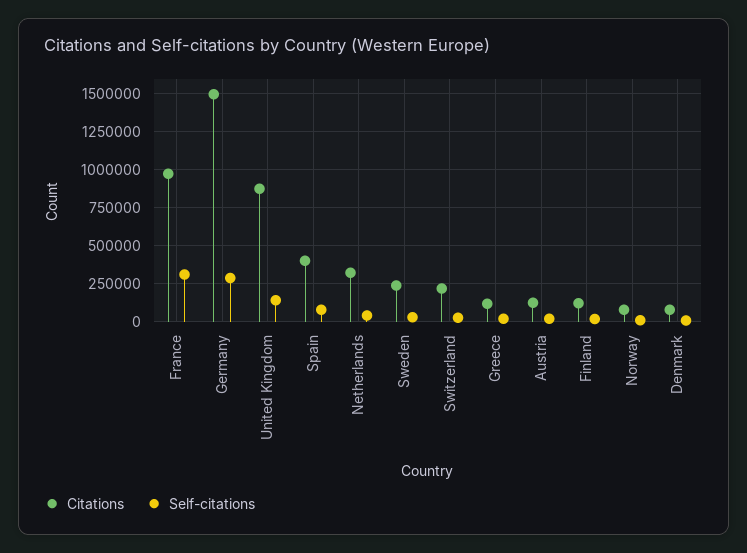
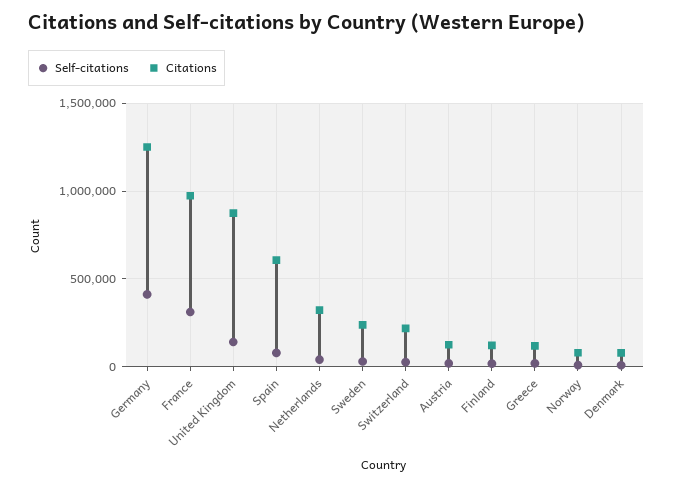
  {
    "Citations": {
      "France": 950000,
-     "Germany": 1500000,
+     "Germany": 1250000,
      "United Kingdom": 850000,
-     "Spain": 400000,
+     "Spain": 600000,
      "Netherlands": 300000,
      "Sweden": 250000,
      "Switzerland": 200000,
      "Greece": 100000,
      "Austria": 150000,
      "Finland": 100000,
      "Norway": 100000,
      "Denmark": 100000
    },
    "Self-citations": {
      "France": 300000,
-     "Germany": 300000,
+     "Germany": 400000,
      "United Kingdom": 150000,
      "Spain": 100000,
      "Netherlands": 50000,
      "Sweden": 50000,
      "Switzerland": 50000,
      "Greece": 0,
      "Austria": 0,
      "Finland": 0,
      "Norway": 0,
      "Denmark": 0
    }
  }

